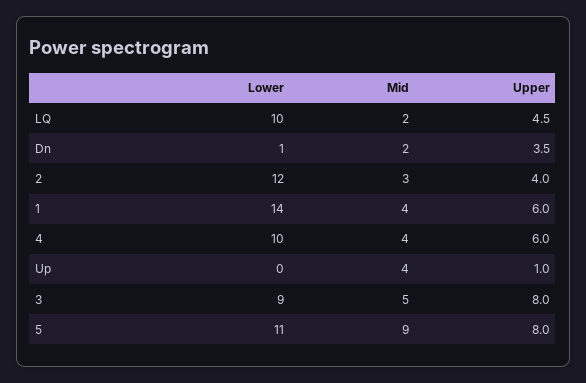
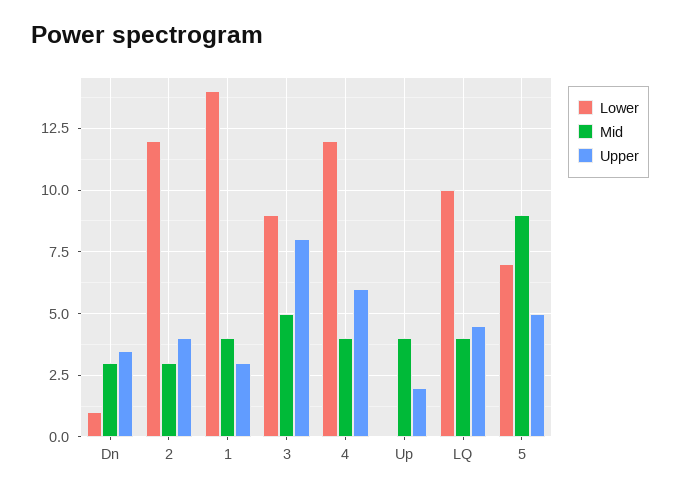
  {
    "Lower": {
      "LQ": 10,
      "Dn": 1,
      "2": 12,
      "1": 14,
-     "4": 10,
+     "4": 12,
      "Up": 0,
      "3": 9,
-     "5": 11
+     "5": 7
    },
    "Mid": {
-     "LQ": 2,
+     "LQ": 4,
-     "Dn": 2,
+     "Dn": 3,
      "2": 3,
      "1": 4,
      "4": 4,
      "Up": 4,
      "3": 5,
      "5": 9
    },
    "Upper": {
      "LQ": 4.5,
      "Dn": 3.5,
      "2": 4,
-     "1": 6,
+     "1": 3,
      "4": 6,
-     "Up": 1,
+     "Up": 2,
      "3": 8,
-     "5": 8
+     "5": 5
    }
  }

